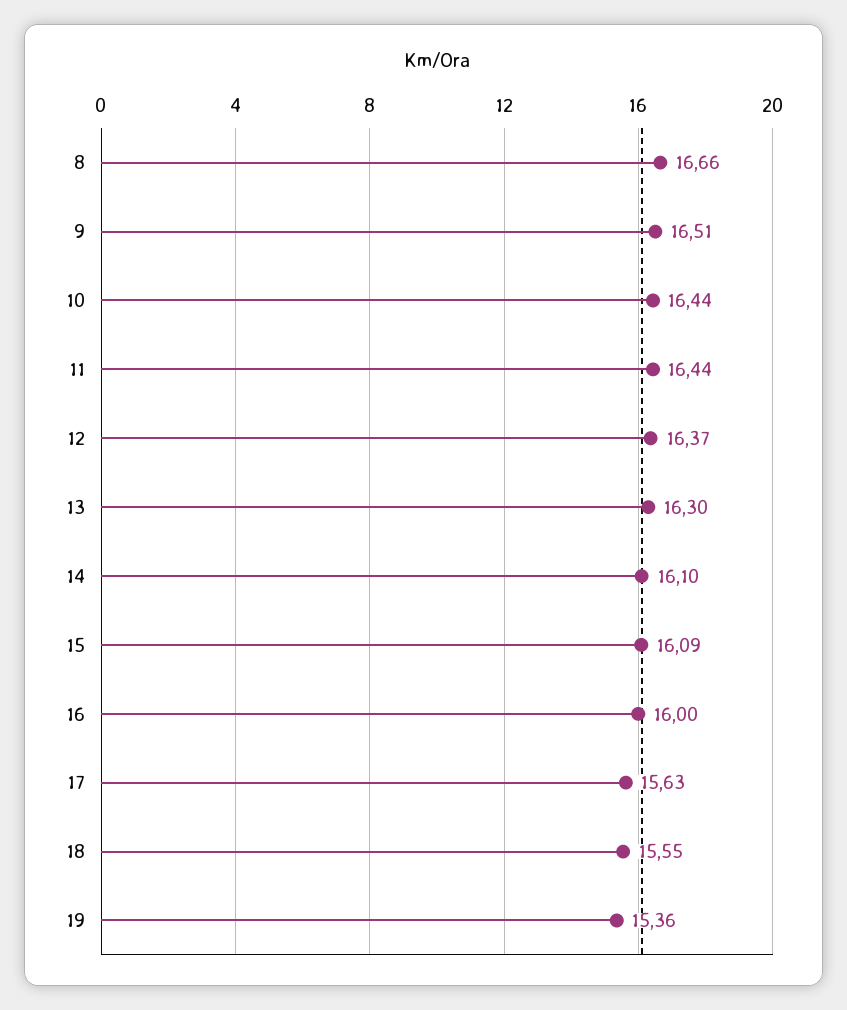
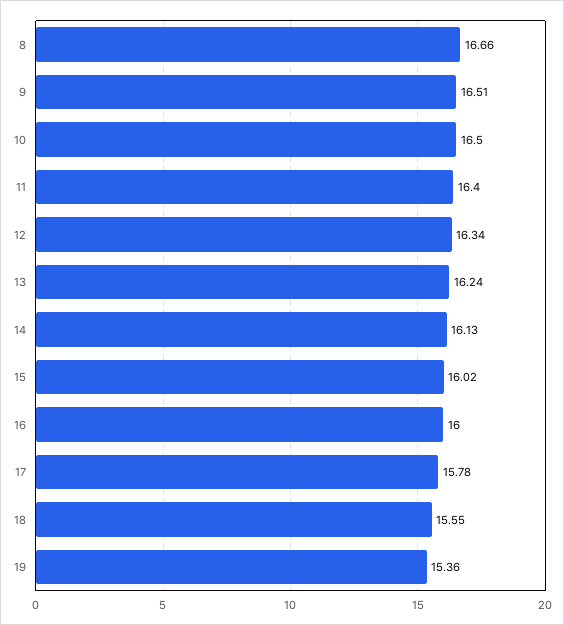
  {
    "8": 16.66,
    "9": 16.51,
-   "10": 16.44,
+   "10": 16.5,
-   "11": 16.44,
+   "11": 16.4,
-   "12": 16.37,
+   "12": 16.34,
-   "13": 16.3,
+   "13": 16.24,
-   "14": 16.1,
+   "14": 16.13,
-   "15": 16.09,
+   "15": 16.02,
    "16": 16,
-   "17": 15.63,
+   "17": 15.78,
    "18": 15.55,
    "19": 15.36
  }

